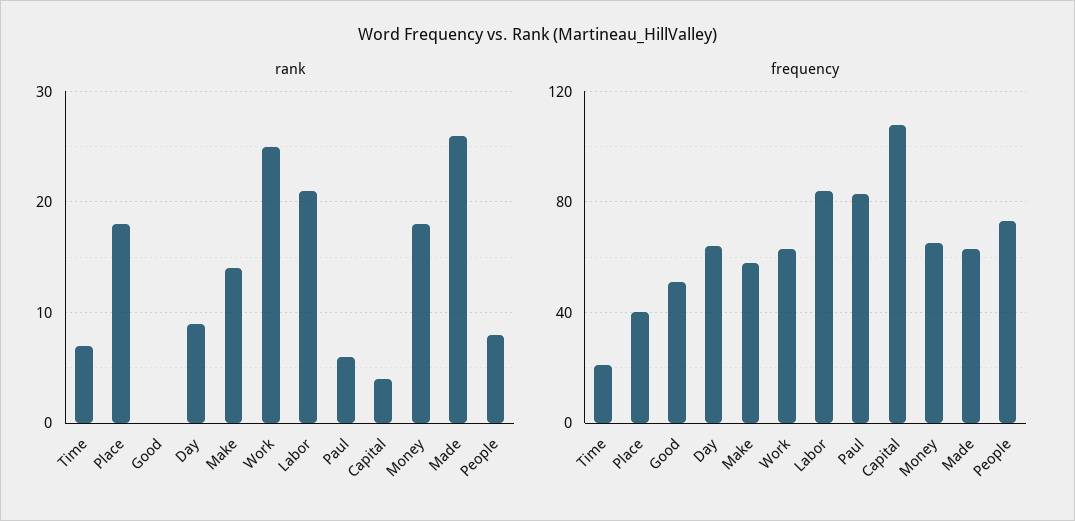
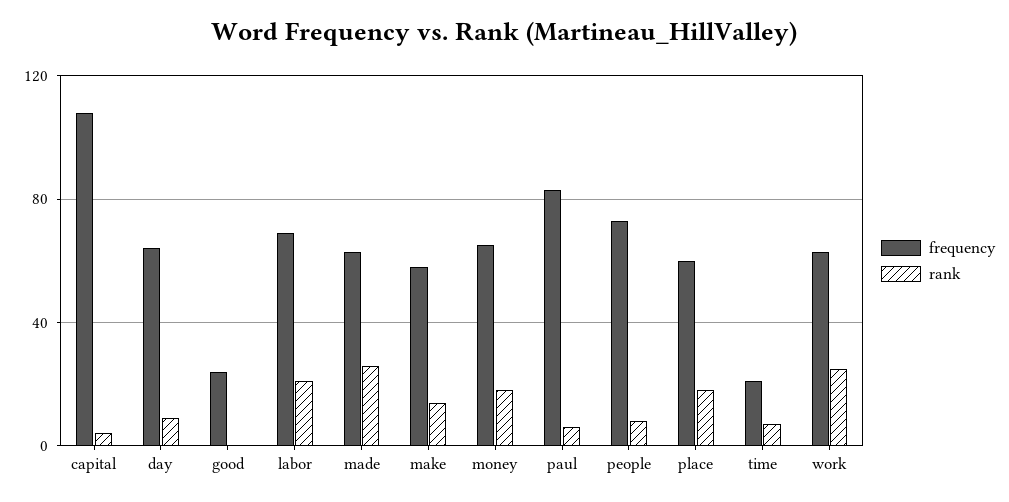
  {
    "rank": {
      "Time": 7,
      "Place": 18,
      "Good": 0,
      "Day": 9,
      "Make": 14,
      "Work": 25,
      "Labor": 21,
      "Paul": 6,
      "Capital": 4,
      "Money": 18,
      "Made": 26,
      "People": 8
    },
    "frequency": {
      "Time": 20,
-     "Place": 40,
+     "Place": 60,
-     "Good": 50,
+     "Good": 25,
      "Day": 65,
      "Make": 60,
      "Work": 65,
-     "Labor": 85,
+     "Labor": 70,
      "Paul": 85,
      "Capital": 110,
      "Money": 65,
      "Made": 65,
      "People": 75
    }
  }

